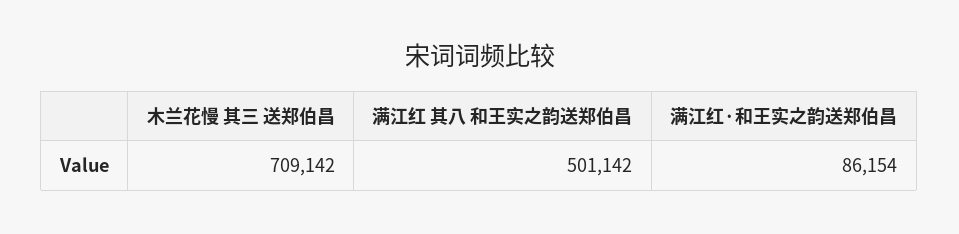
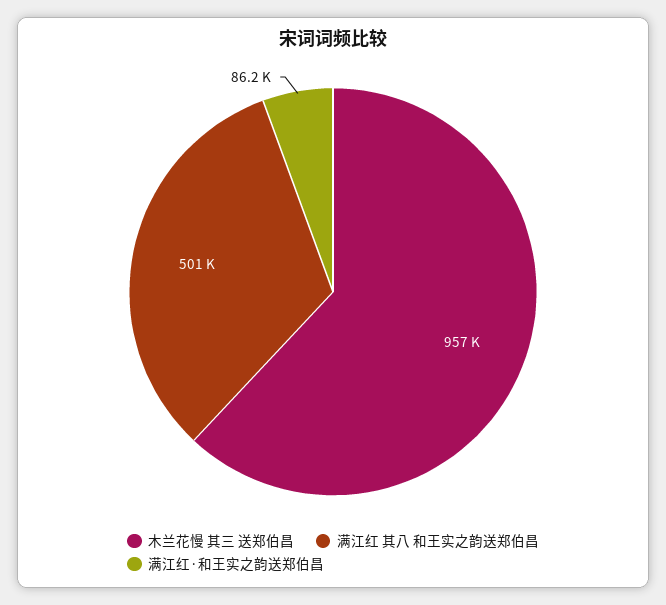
  {
-   "木兰花慢 其三 送郑伯昌": 709142,
+   "木兰花慢 其三 送郑伯昌": 957000,
    "满江红 其八 和王实之韵送郑伯昌": 501142,
    "满江红·和王实之韵送郑伯昌": 86154
  }

